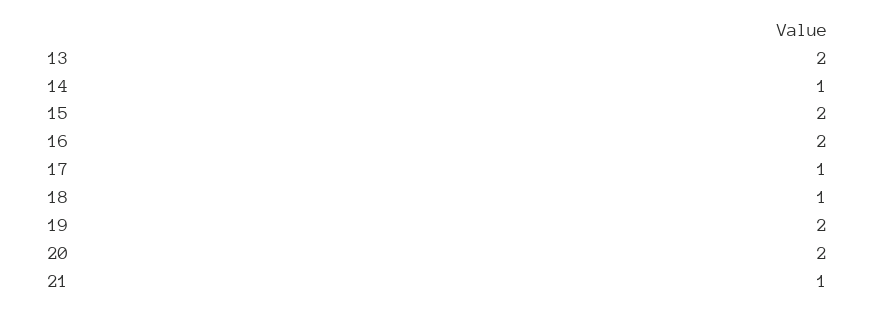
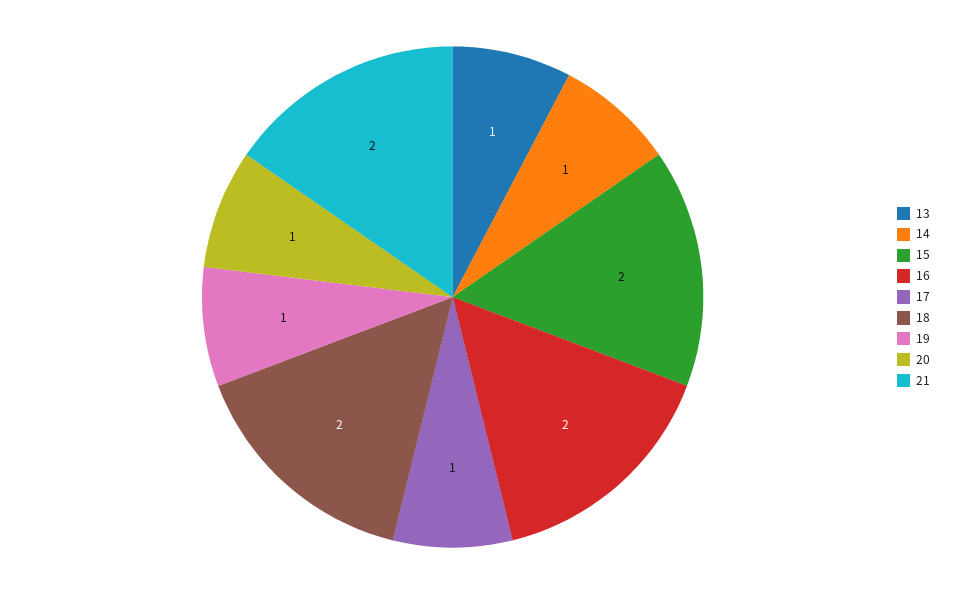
  {
-   "13": 2,
+   "13": 1,
    "14": 1,
    "15": 2,
    "16": 2,
    "17": 1,
-   "18": 1,
+   "18": 2,
-   "19": 2,
+   "19": 1,
-   "20": 2,
+   "20": 1,
-   "21": 1
+   "21": 2
  }

